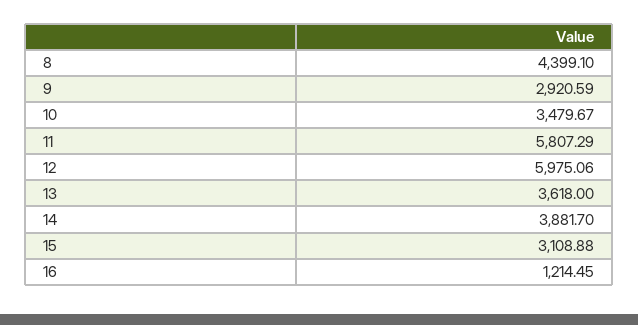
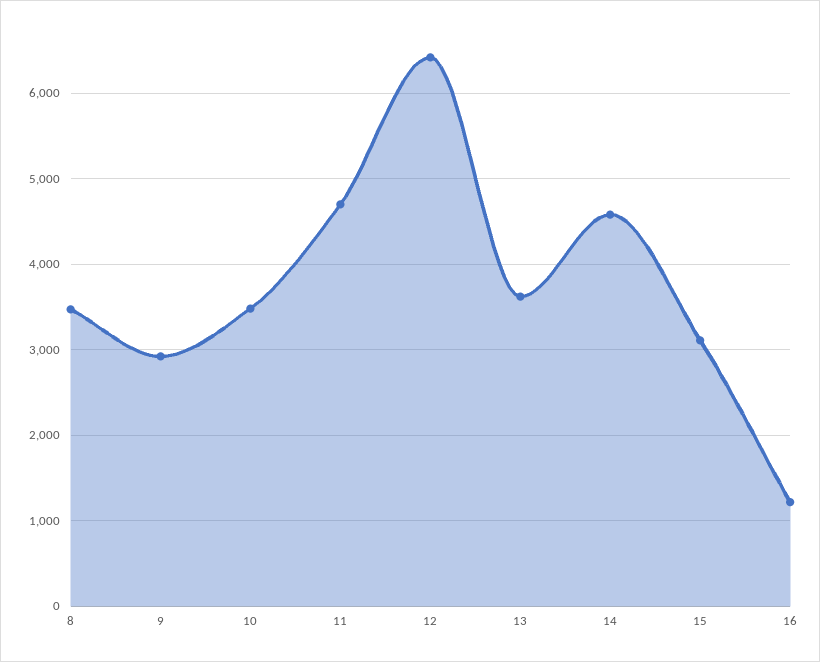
  {
-   "8": 4399.1,
+   "8": 3500,
    "9": 2920.59,
    "10": 3479.67,
-   "11": 5807.29,
+   "11": 4700,
-   "12": 5975.06,
+   "12": 6400,
    "13": 3618,
-   "14": 3881.7,
+   "14": 4600,
    "15": 3108.88,
    "16": 1214.45
  }

